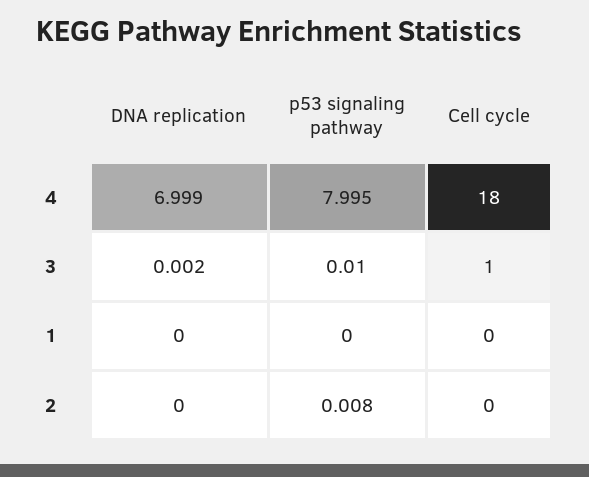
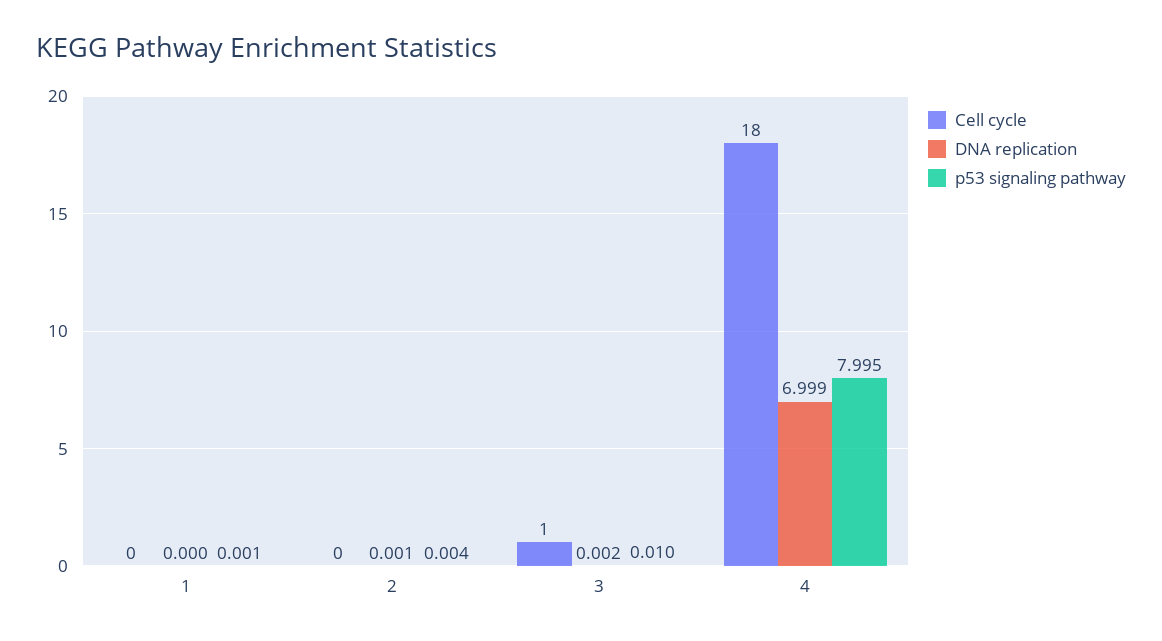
  {
    "DNA replication": {
      "4": 6.999,
      "3": 0.002,
      "1": 0,
-     "2": 0
+     "2": 0.001
    },
    "p53 signaling pathway": {
      "4": 7.995,
      "3": 0.01,
-     "1": 0,
+     "1": 0.001,
-     "2": 0.008
+     "2": 0.004
    },
    "Cell cycle": {
      "4": 18,
      "3": 1,
      "1": 0,
      "2": 0
    }
  }

